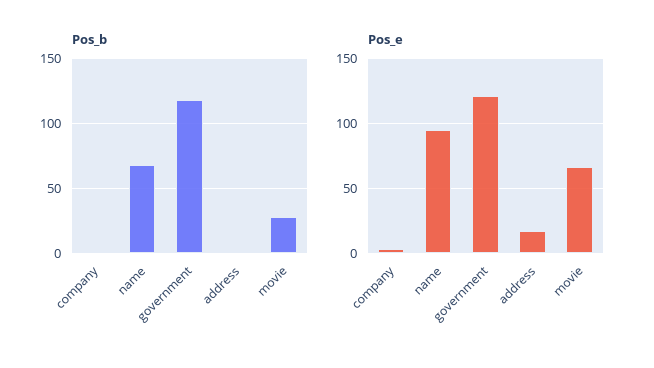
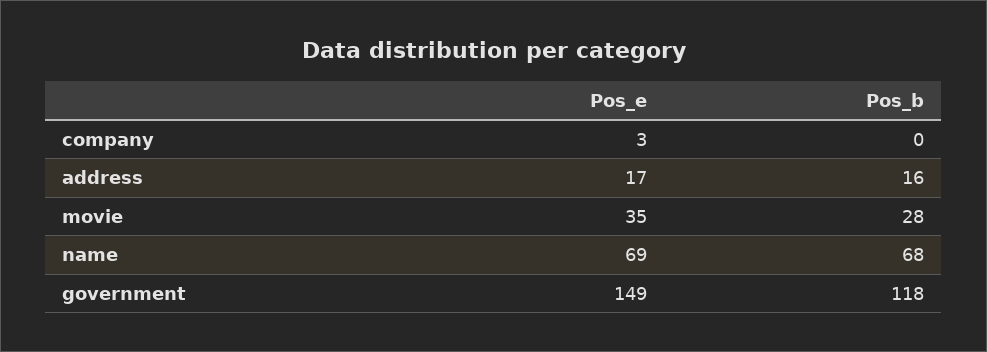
  {
    "Pos_b": {
      "company": 0,
      "name": 68,
      "government": 118,
-     "address": 0,
+     "address": 16,
      "movie": 28
    },
    "Pos_e": {
      "company": 3,
-     "name": 95,
+     "name": 69,
-     "government": 120,
+     "government": 149,
      "address": 17,
-     "movie": 65
+     "movie": 35
    }
  }

